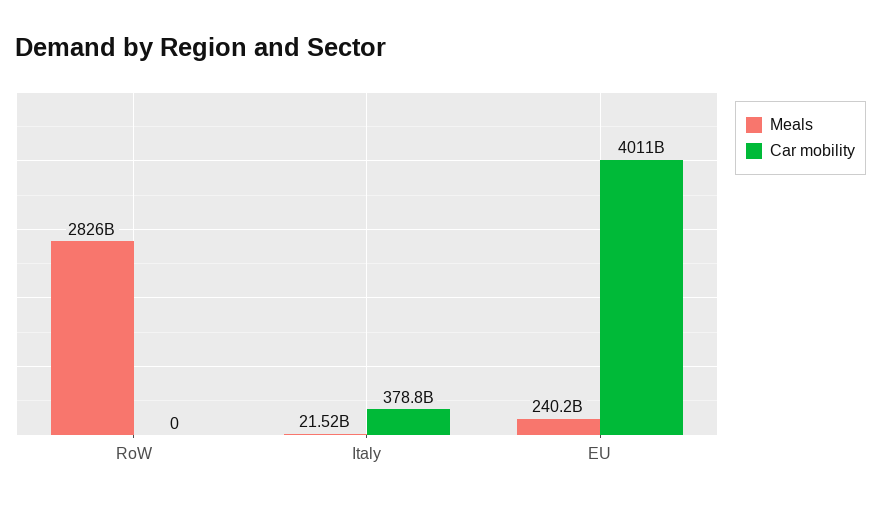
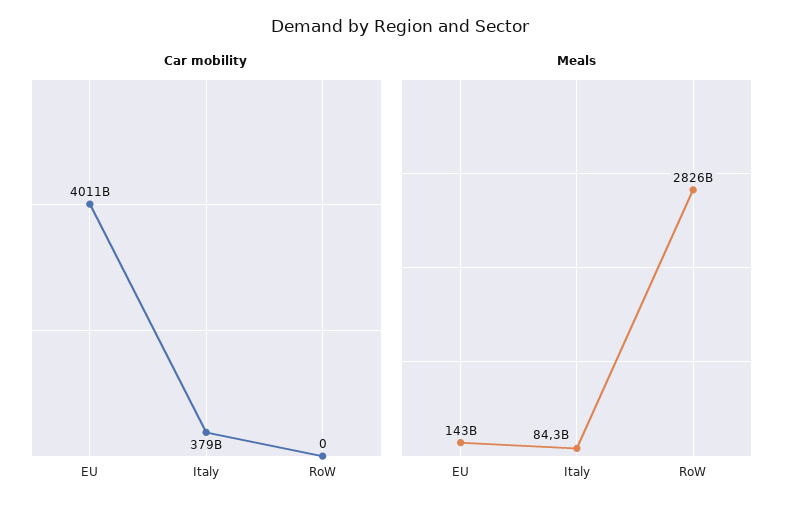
  {
    "Meals": {
      "RoW": 2826000000000,
-     "Italy": 21520000000,
+     "Italy": 84300000000,
-     "EU": 240200000000
+     "EU": 143000000000
    },
    "Car mobility": {
      "RoW": 0,
      "Italy": 378800000000,
      "EU": 4011000000000
    }
  }

